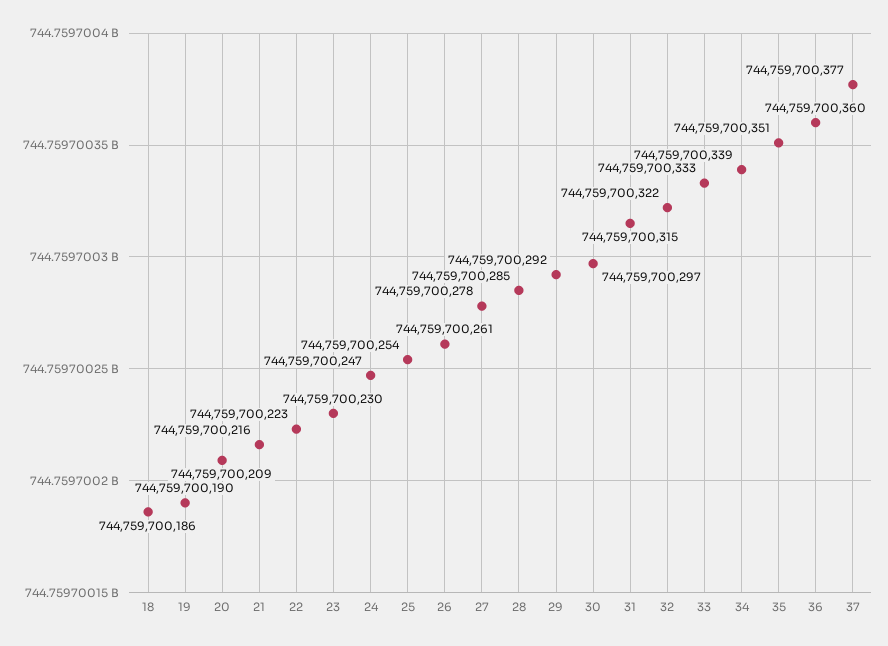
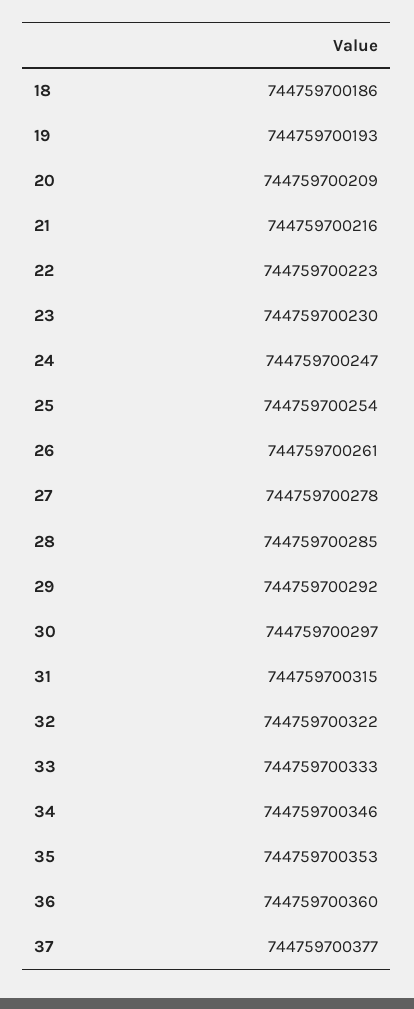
  {
    "18": 744759700186,
-   "19": 744759700190,
+   "19": 744759700193,
    "20": 744759700209,
    "21": 744759700216,
    "22": 744759700223,
    "23": 744759700230,
    "24": 744759700247,
    "25": 744759700254,
    "26": 744759700261,
    "27": 744759700278,
    "28": 744759700285,
    "29": 744759700292,
    "30": 744759700297,
    "31": 744759700315,
    "32": 744759700322,
    "33": 744759700333,
-   "34": 744759700339,
+   "34": 744759700346,
-   "35": 744759700351,
+   "35": 744759700353,
    "36": 744759700360,
    "37": 744759700377
  }

